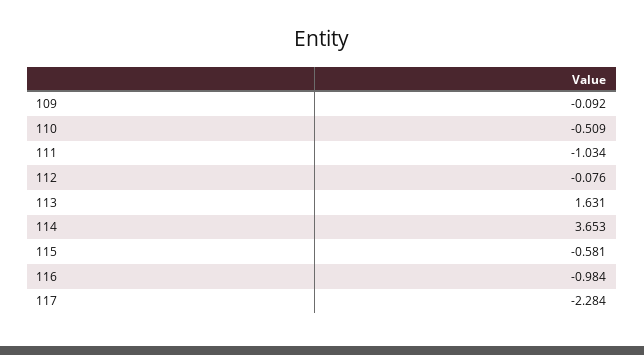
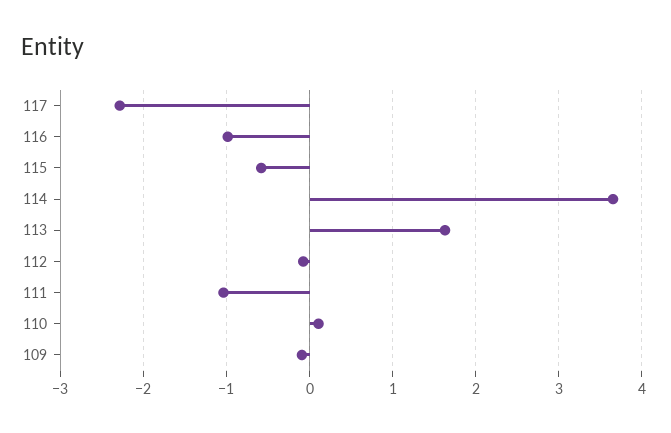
  {
    "109": -0.092,
-   "110": -0.509,
+   "110": 0.1,
    "111": -1.034,
    "112": -0.076,
    "113": 1.631,
    "114": 3.653,
    "115": -0.581,
    "116": -0.984,
    "117": -2.284
  }

